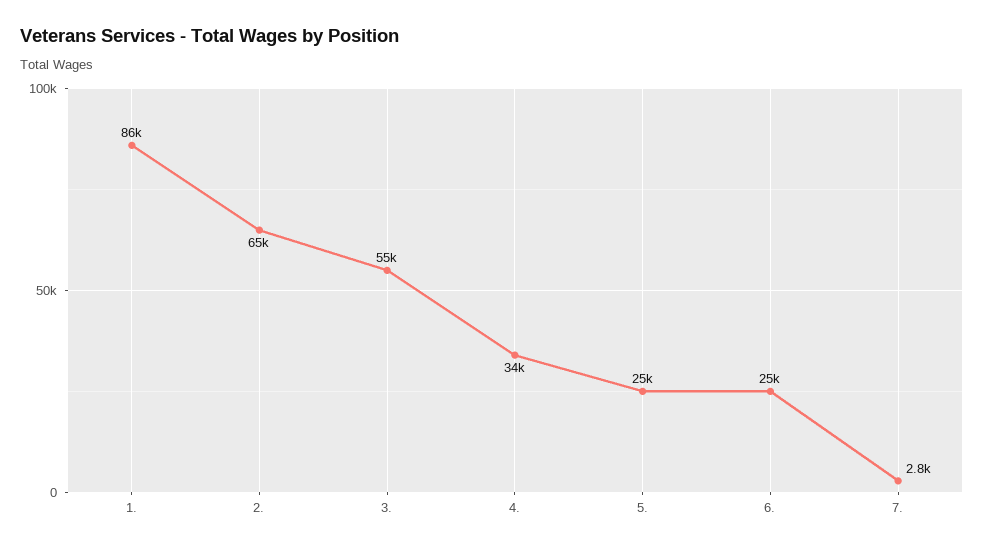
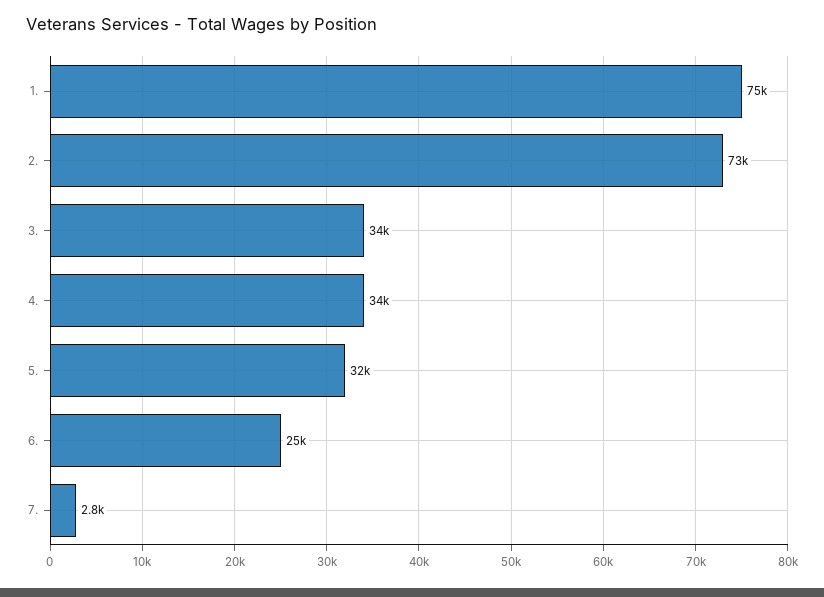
  {
-   "1.": 86000,
+   "1.": 75000,
-   "2.": 65000,
+   "2.": 73000,
-   "3.": 55000,
+   "3.": 34000,
    "4.": 34000,
-   "5.": 25000,
+   "5.": 32000,
    "6.": 25000,
    "7.": 2800
  }

